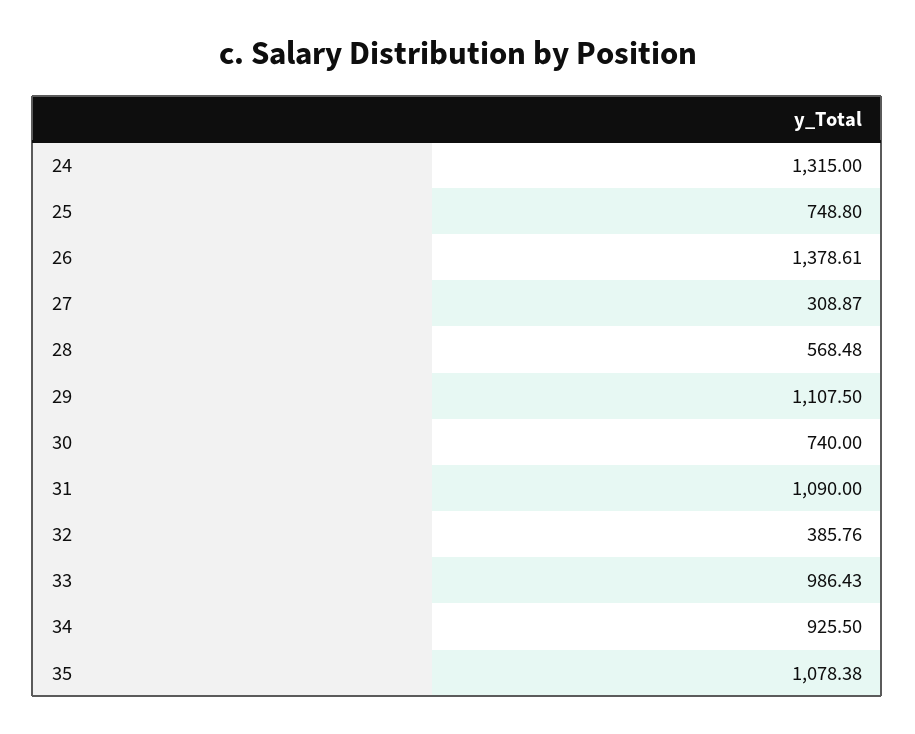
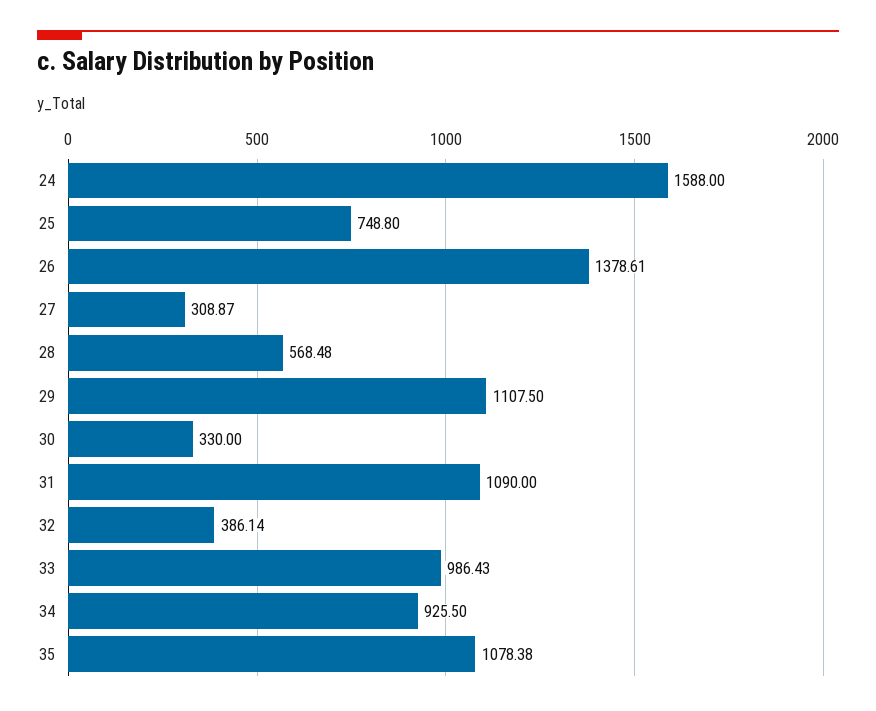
  {
-   "24": 1315,
+   "24": 1588,
    "25": 748.8,
    "26": 1378.61,
    "27": 308.87,
    "28": 568.48,
    "29": 1107.5,
-   "30": 740,
+   "30": 330,
    "31": 1090,
-   "32": 385.76,
+   "32": 386.14,
    "33": 986.43,
    "34": 925.5,
    "35": 1078.38
  }

